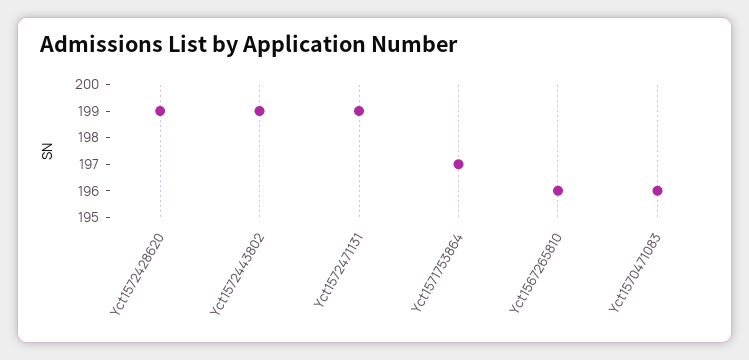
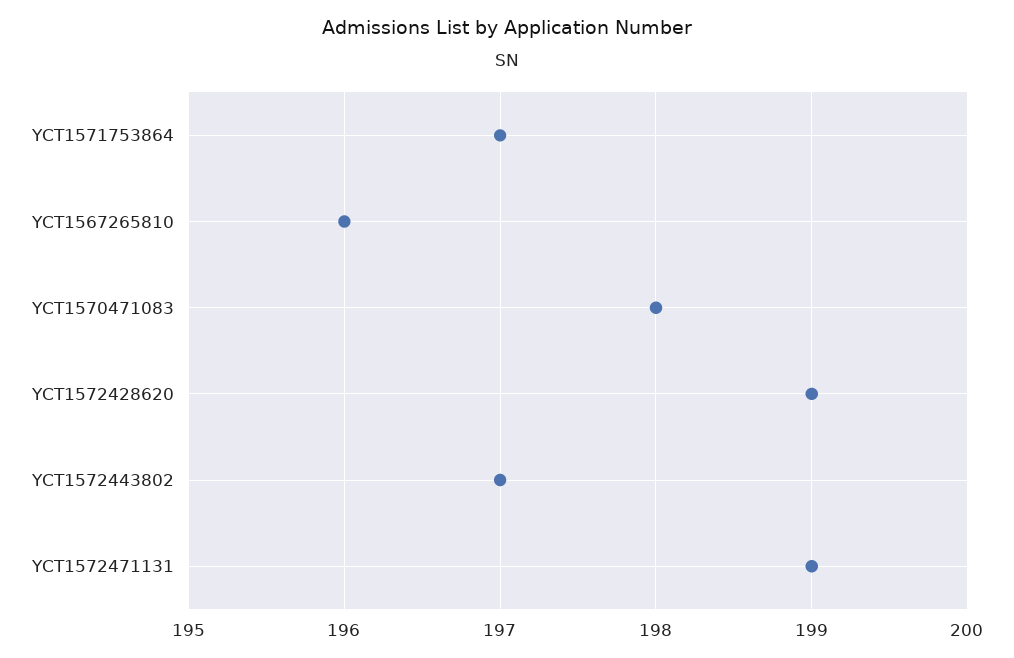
  {
    "Yct1572428620": 199,
-   "Yct1572443802": 199,
+   "Yct1572443802": 197,
    "Yct1572471131": 199,
    "Yct1571753864": 197,
    "Yct1567265810": 196,
-   "Yct1570471083": 196
+   "Yct1570471083": 198
  }

